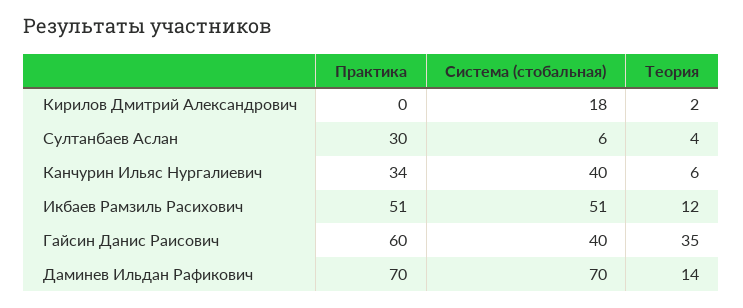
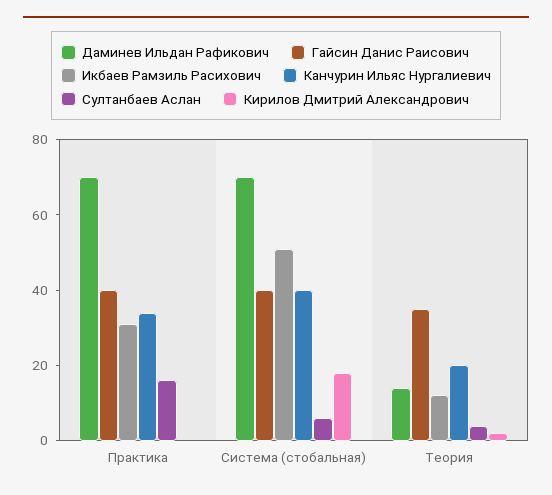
  {
    "Кирилов Дмитрий Александрович": {
      "Практика": 0,
      "Система (стобальная)": 18,
      "Теория": 2
    },
    "Султанбаев Аслан": {
-     "Практика": 30,
+     "Практика": 15,
      "Система (стобальная)": 6,
      "Теория": 4
    },
    "Канчурин Ильяс Нургалиевич": {
      "Практика": 34,
      "Система (стобальная)": 40,
-     "Теория": 6
+     "Теория": 20
    },
    "Икбаев Рамзиль Расихович": {
-     "Практика": 51,
+     "Практика": 30,
      "Система (стобальная)": 51,
      "Теория": 12
    },
    "Гайсин Данис Раисович": {
-     "Практика": 60,
+     "Практика": 40,
      "Система (стобальная)": 40,
      "Теория": 35
    },
    "Даминев Ильдан Рафикович": {
      "Практика": 70,
      "Система (стобальная)": 70,
      "Теория": 14
    }
  }

